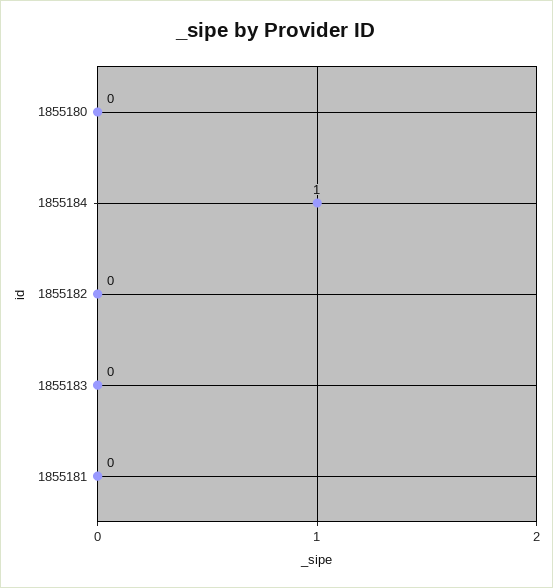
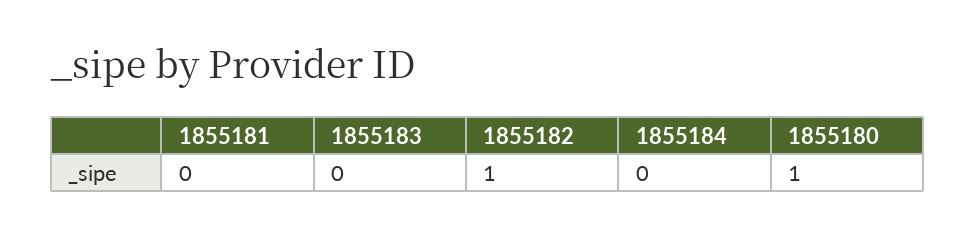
  {
-   "1855180": 0,
+   "1855180": 1,
-   "1855184": 1,
+   "1855184": 0,
-   "1855182": 0,
+   "1855182": 1,
    "1855183": 0,
    "1855181": 0
  }

